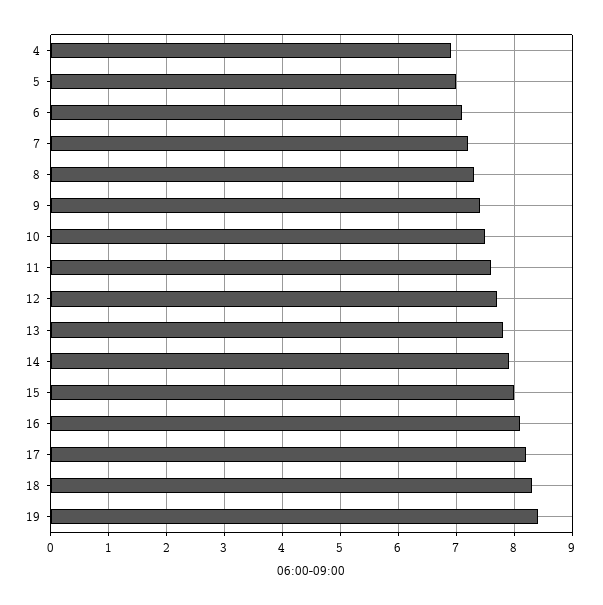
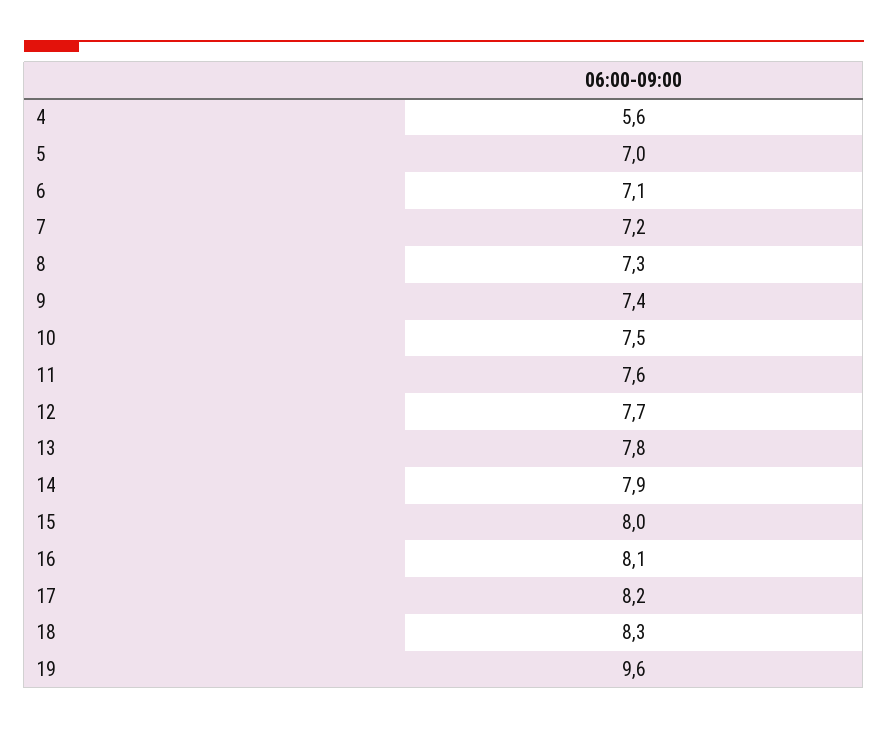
  {
-   "4": 7,
+   "4": 5.6,
    "5": 7,
    "6": 7.1,
    "7": 7.2,
    "8": 7.3,
    "9": 7.4,
    "10": 7.5,
    "11": 7.6,
    "12": 7.7,
    "13": 7.8,
    "14": 7.9,
    "15": 8,
    "16": 8.1,
    "17": 8.2,
    "18": 8.3,
-   "19": 8.5
+   "19": 9.6
  }

